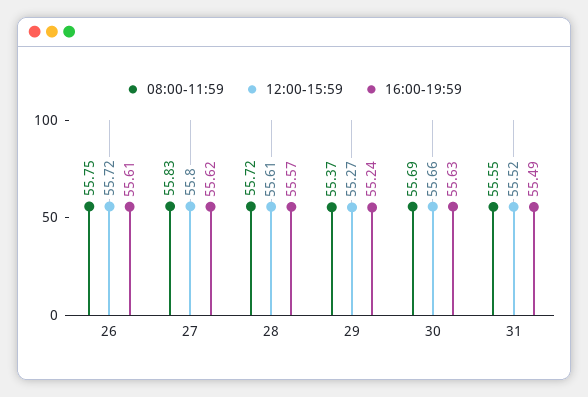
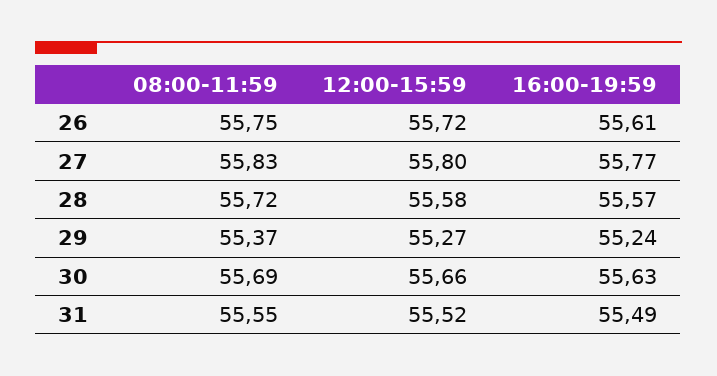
  {
    "08:00-11:59": {
      "26": 55.75,
      "27": 55.83,
      "28": 55.72,
      "29": 55.37,
      "30": 55.69,
      "31": 55.55
    },
    "12:00-15:59": {
      "26": 55.72,
      "27": 55.8,
-     "28": 55.61,
+     "28": 55.58,
      "29": 55.27,
      "30": 55.66,
      "31": 55.52
    },
    "16:00-19:59": {
      "26": 55.61,
-     "27": 55.62,
+     "27": 55.77,
      "28": 55.57,
      "29": 55.24,
      "30": 55.63,
      "31": 55.49
    }
  }

